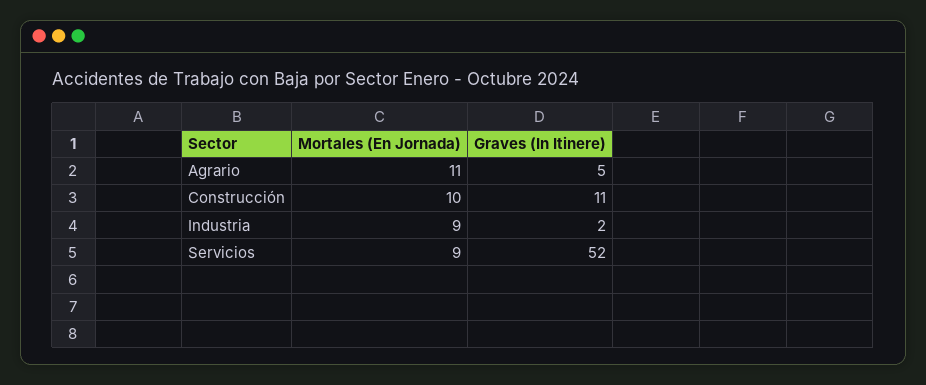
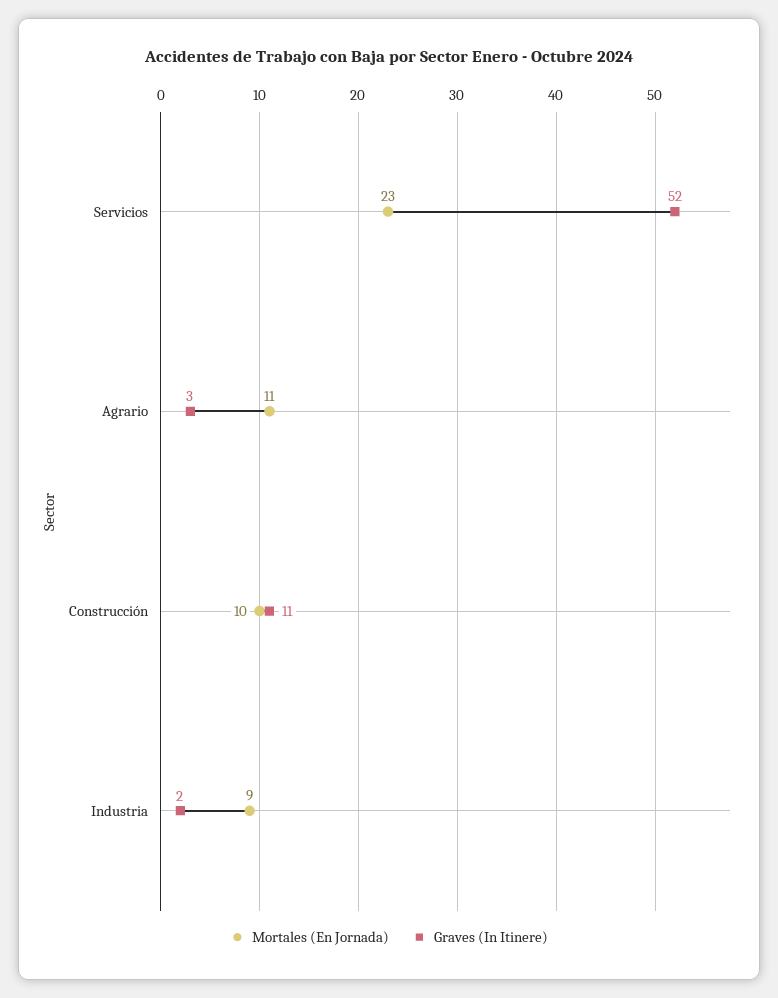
  {
    "Mortales (En Jornada)": {
      "Agrario": 11,
      "Construcción": 10,
      "Industria": 9,
-     "Servicios": 9
+     "Servicios": 23
    },
    "Graves (In Itinere)": {
-     "Agrario": 5,
+     "Agrario": 3,
      "Construcción": 11,
      "Industria": 2,
      "Servicios": 52
    }
  }

